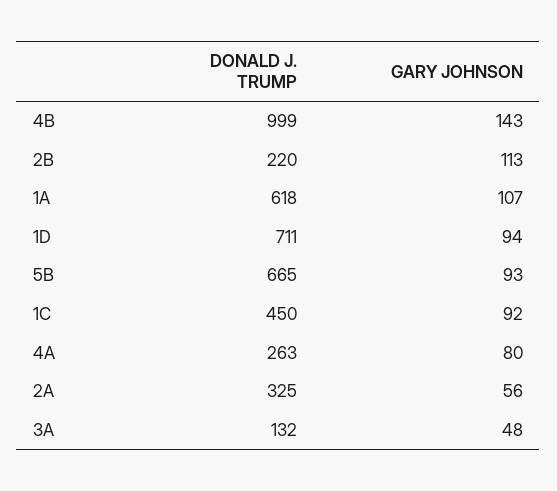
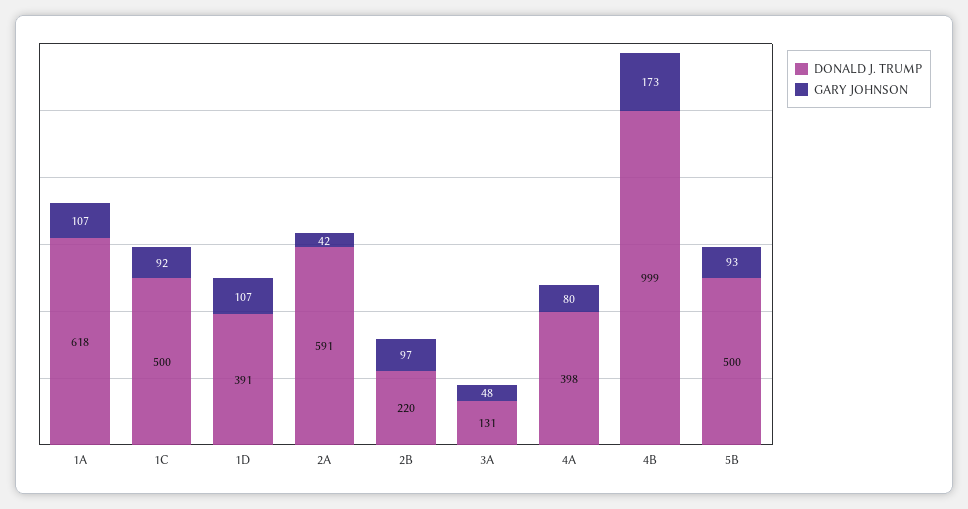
  {
    "DONALD J. TRUMP": {
      "4B": 999,
      "2B": 220,
      "1A": 618,
-     "1D": 711,
+     "1D": 391,
-     "5B": 665,
+     "5B": 500,
-     "1C": 450,
+     "1C": 500,
-     "4A": 263,
+     "4A": 398,
-     "2A": 325,
+     "2A": 591,
-     "3A": 132
+     "3A": 131
    },
    "GARY JOHNSON": {
-     "4B": 143,
+     "4B": 173,
-     "2B": 113,
+     "2B": 97,
      "1A": 107,
-     "1D": 94,
+     "1D": 107,
      "5B": 93,
      "1C": 92,
      "4A": 80,
-     "2A": 56,
+     "2A": 42,
      "3A": 48
    }
  }

